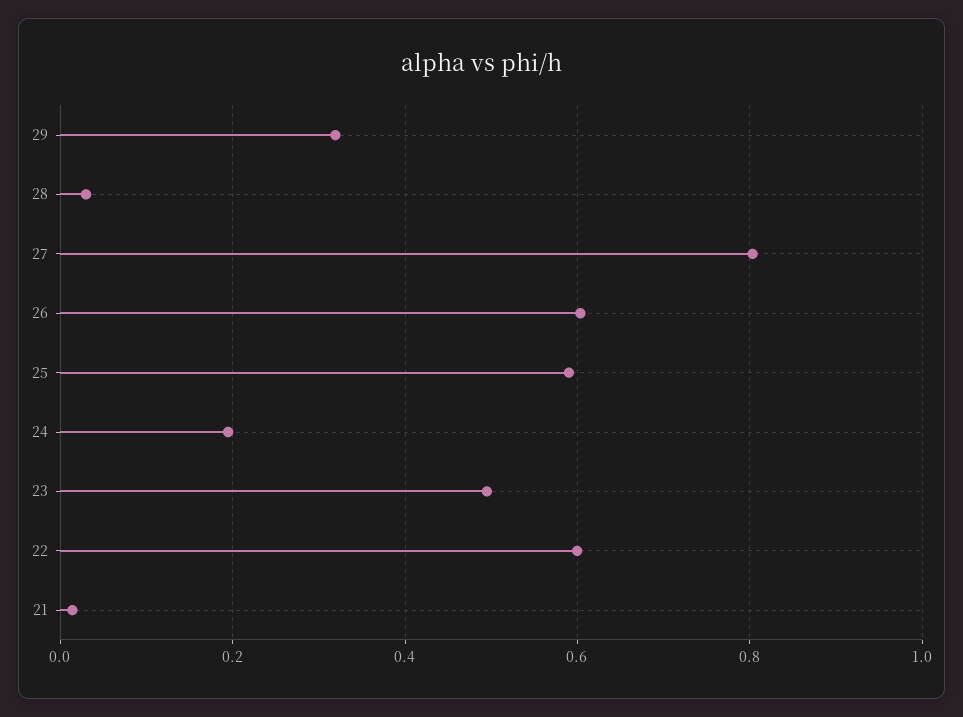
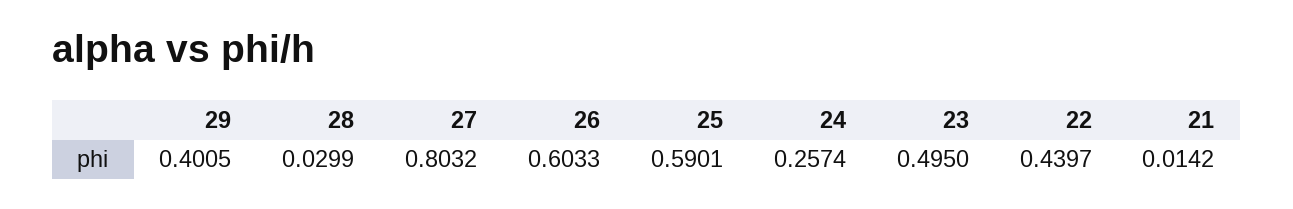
  {
-   "29": 0.32,
+   "29": 0.4005,
    "28": 0.0299,
    "27": 0.8032,
    "26": 0.6033,
    "25": 0.5901,
-   "24": 0.2,
+   "24": 0.2574,
    "23": 0.495,
-   "22": 0.6,
+   "22": 0.4397,
    "21": 0.0142
  }

